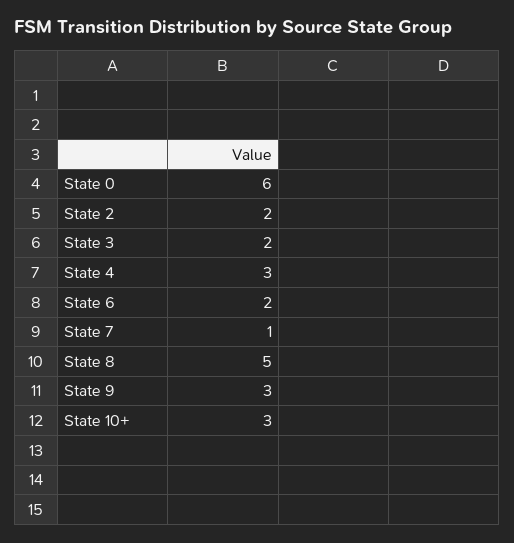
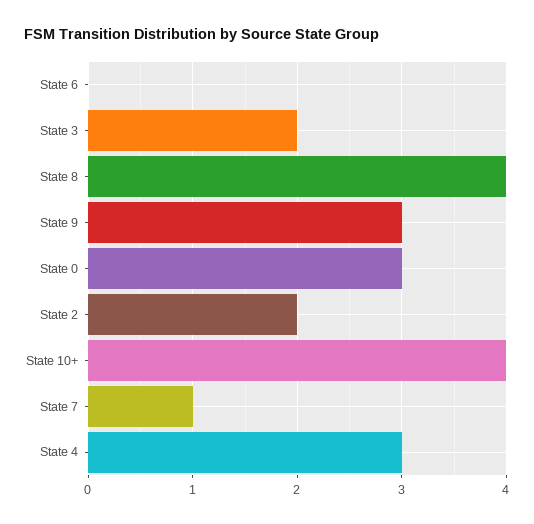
  {
-   "State 0": 6,
+   "State 0": 3,
    "State 2": 2,
    "State 3": 2,
    "State 4": 3,
-   "State 6": 2,
+   "State 6": 0,
    "State 7": 1,
-   "State 8": 5,
+   "State 8": 4,
    "State 9": 3,
-   "State 10+": 3
+   "State 10+": 4
  }

